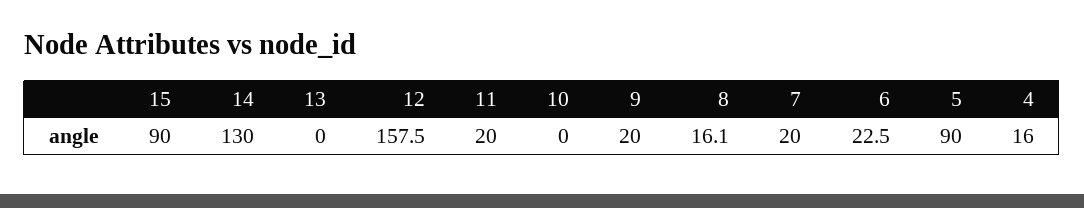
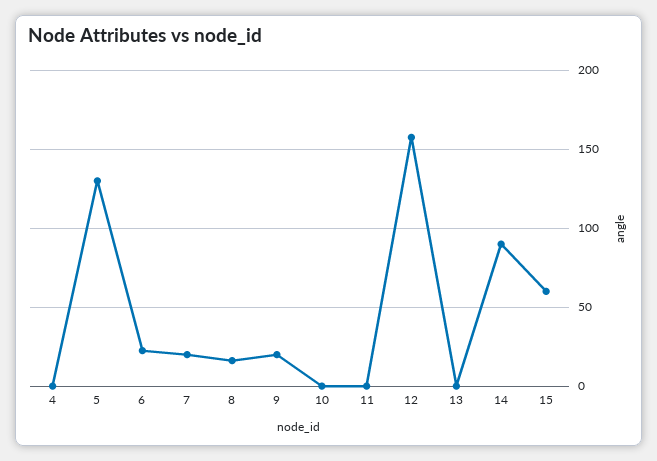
  {
-   "15": 90,
+   "15": 60,
-   "14": 130,
+   "14": 90,
    "13": 0,
    "12": 157.5,
-   "11": 20,
+   "11": 0,
    "10": 0,
    "9": 20,
    "8": 16.1,
    "7": 20,
    "6": 22.5,
-   "5": 90,
+   "5": 130,
-   "4": 16
+   "4": 0
  }

